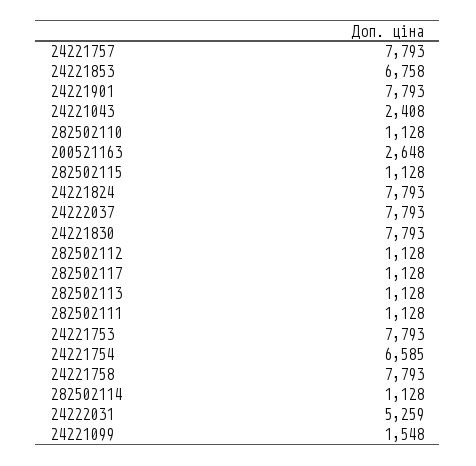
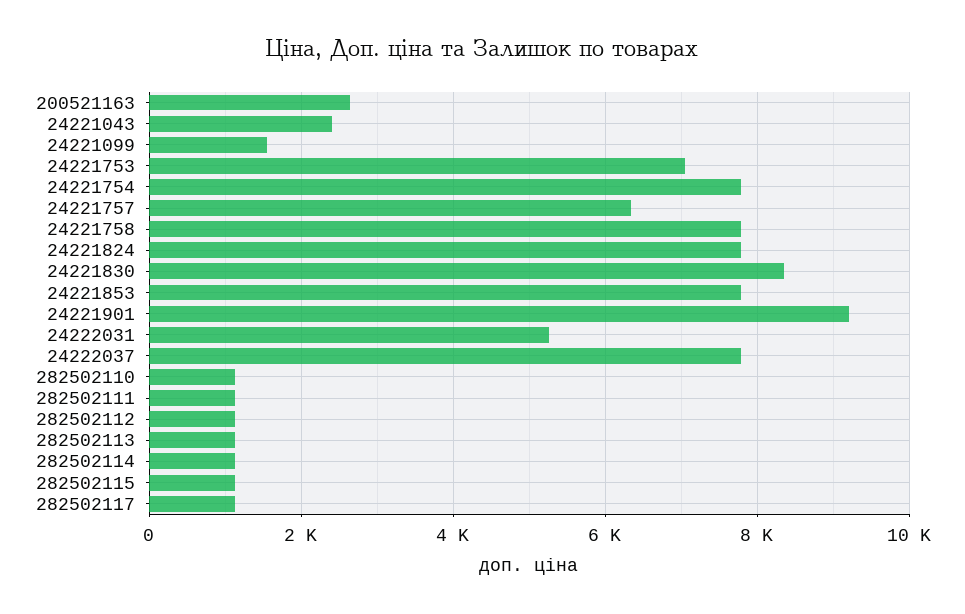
  {
-   "24221757": 7793,
+   "24221757": 6400,
-   "24221853": 6758,
+   "24221853": 7800,
-   "24221901": 7793,
+   "24221901": 9200,
    "24221043": 2408,
    "282502110": 1128,
    "200521163": 2648,
    "282502115": 1128,
    "24221824": 7793,
    "24222037": 7793,
-   "24221830": 7793,
+   "24221830": 8400,
    "282502112": 1128,
    "282502117": 1128,
    "282502113": 1128,
    "282502111": 1128,
-   "24221753": 7793,
+   "24221753": 7000,
-   "24221754": 6585,
+   "24221754": 7800,
    "24221758": 7793,
    "282502114": 1128,
    "24222031": 5259,
    "24221099": 1548
  }

